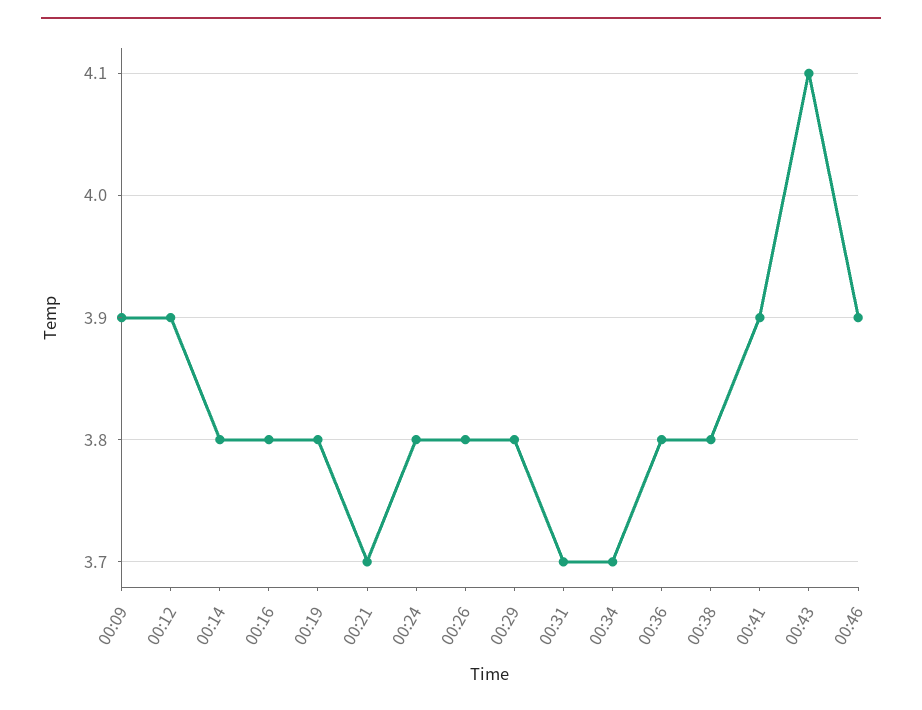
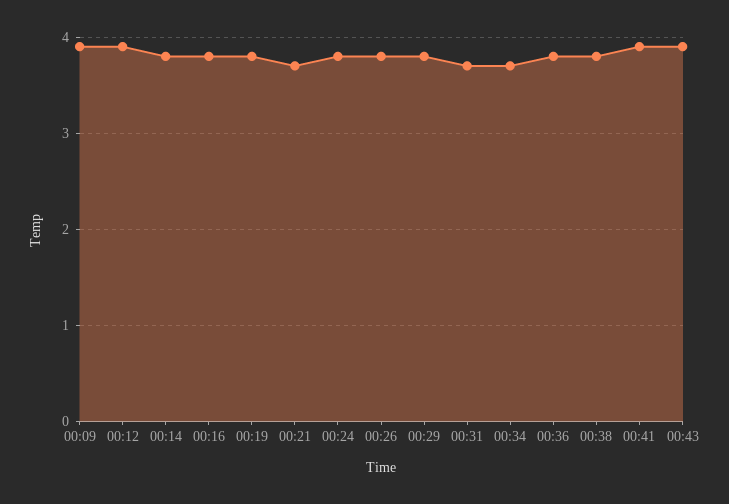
  {
    "00:09": 3.9,
    "00:12": 3.9,
    "00:14": 3.8,
    "00:16": 3.8,
    "00:19": 3.8,
    "00:21": 3.7,
    "00:24": 3.8,
    "00:26": 3.8,
    "00:29": 3.8,
    "00:31": 3.7,
    "00:34": 3.7,
    "00:36": 3.8,
    "00:38": 3.8,
    "00:41": 3.9,
-   "00:43": 4.1,
+   "00:43": 3.9
-   "00:46": 3.9
  }

